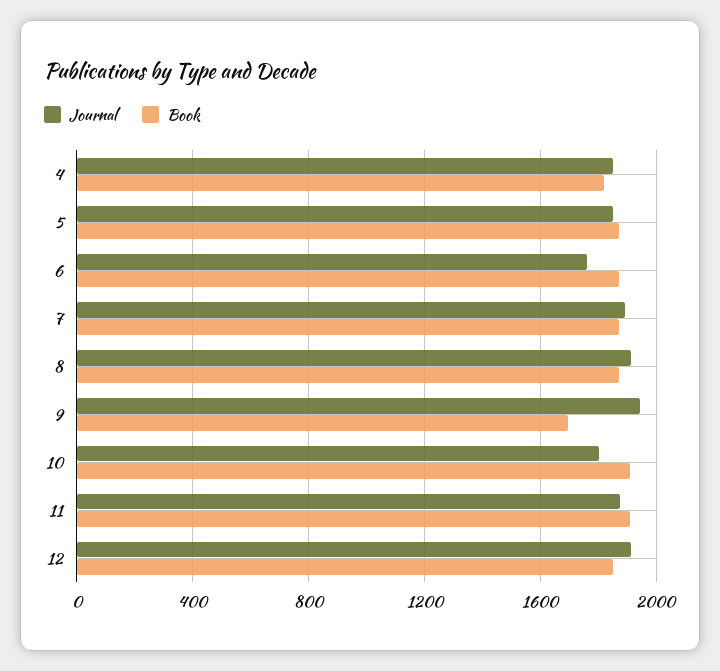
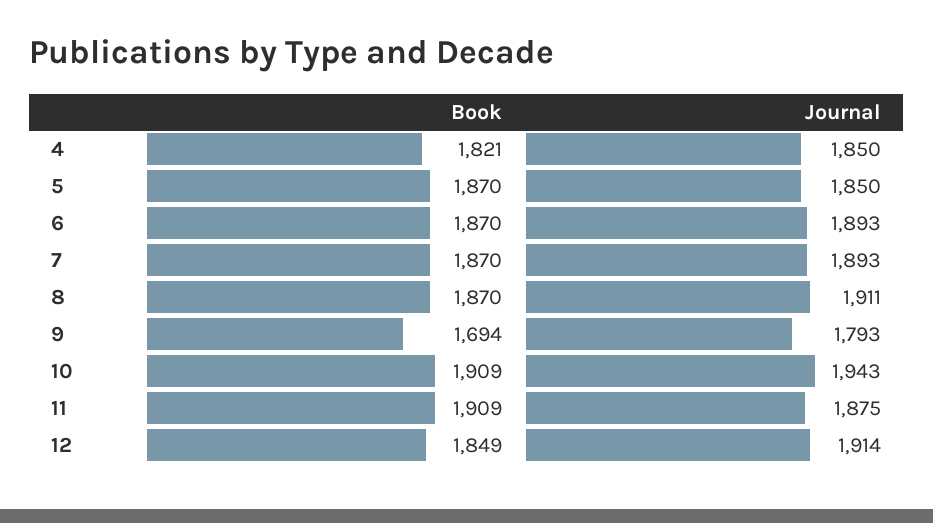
  {
    "Journal": {
      "4": 1850,
      "5": 1850,
-     "6": 1750,
+     "6": 1893,
      "7": 1893,
      "8": 1911,
-     "9": 1950,
+     "9": 1793,
-     "10": 1800,
+     "10": 1943,
      "11": 1875,
      "12": 1914
    },
    "Book": {
      "4": 1821,
      "5": 1870,
      "6": 1870,
      "7": 1870,
      "8": 1870,
      "9": 1694,
      "10": 1909,
      "11": 1909,
      "12": 1849
    }
  }

